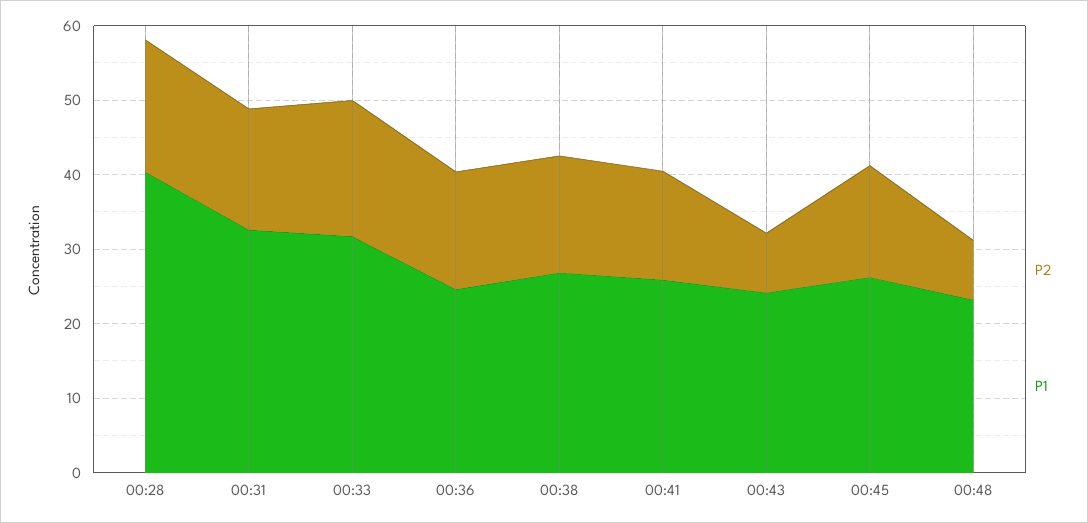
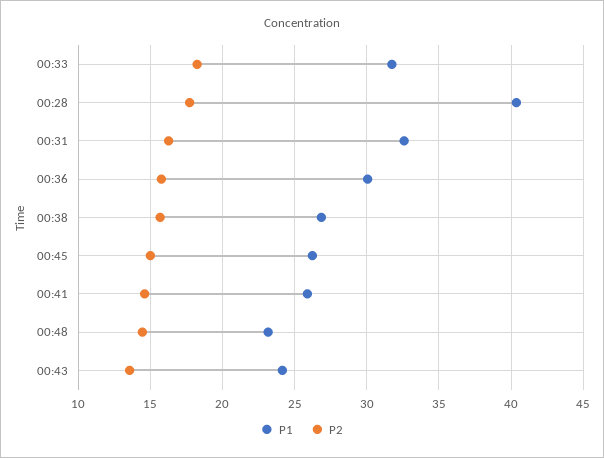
  {
    "P2": {
      "00:28": 17.5,
      "00:31": 16.5,
      "00:33": 18.5,
      "00:36": 16,
      "00:38": 15.5,
      "00:41": 14.5,
-     "00:43": 8,
+     "00:43": 13.5,
      "00:45": 15,
-     "00:48": 8
+     "00:48": 14.5
    },
    "P1": {
      "00:28": 40.5,
      "00:31": 32.5,
      "00:33": 31.5,
-     "00:36": 24,
+     "00:36": 30,
      "00:38": 27,
      "00:41": 26,
      "00:43": 24,
      "00:45": 26,
      "00:48": 23
    }
  }

